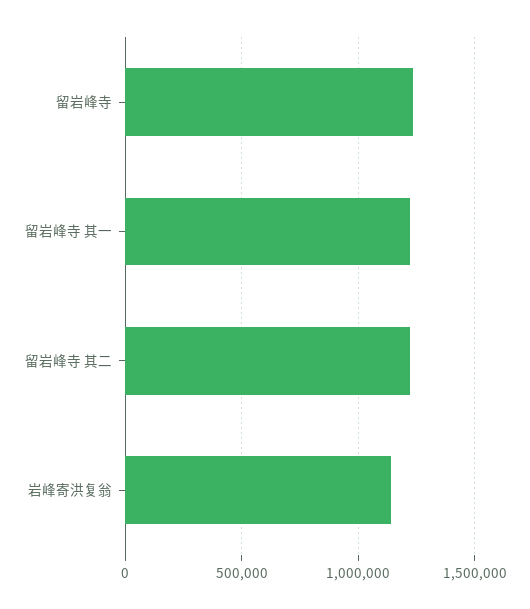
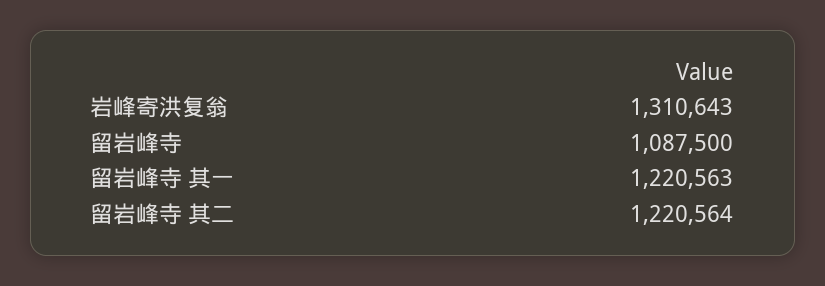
  {
-   "留岩峰寺": 1250000,
+   "留岩峰寺": 1087500,
    "留岩峰寺 其一": 1220563,
    "留岩峰寺 其二": 1220564,
-   "岩峰寄洪复翁": 1150000
+   "岩峰寄洪复翁": 1310643
  }

